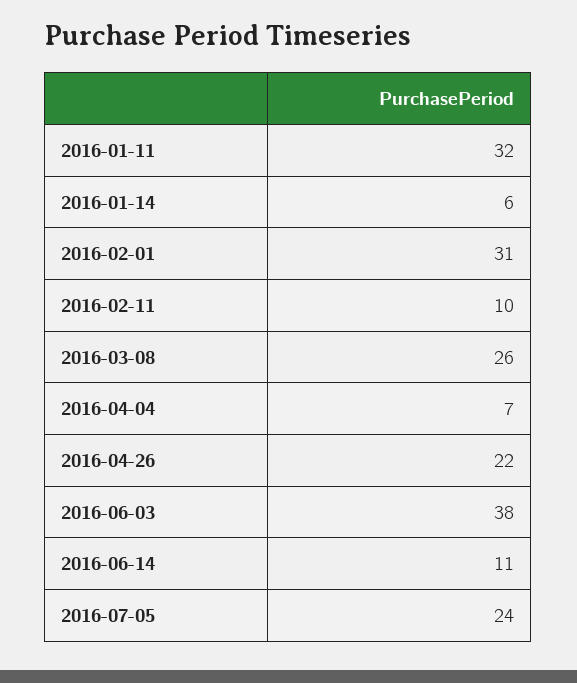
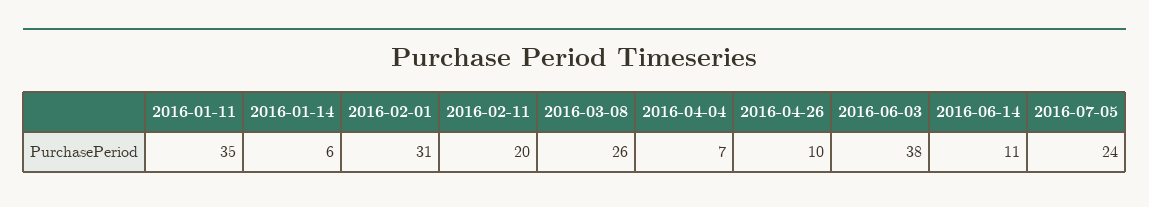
  {
-   "2016-01-11": 32,
+   "2016-01-11": 35,
    "2016-01-14": 6,
    "2016-02-01": 31,
-   "2016-02-11": 10,
+   "2016-02-11": 20,
    "2016-03-08": 26,
    "2016-04-04": 7,
-   "2016-04-26": 22,
+   "2016-04-26": 10,
    "2016-06-03": 38,
    "2016-06-14": 11,
    "2016-07-05": 24
  }

